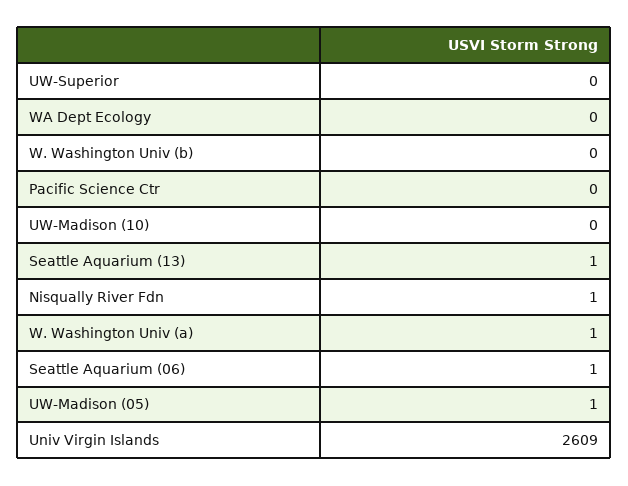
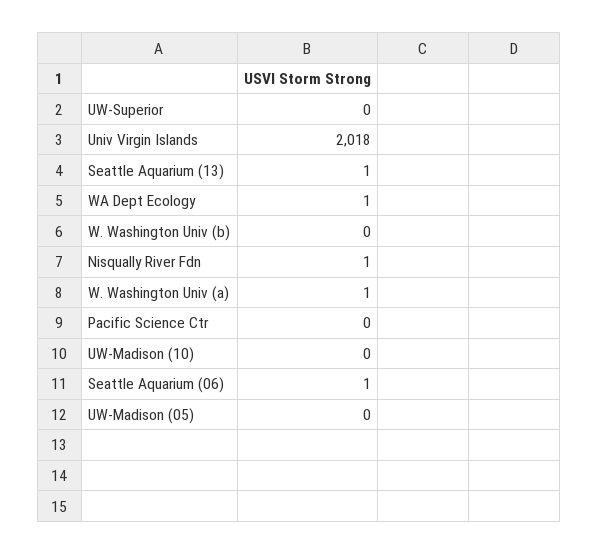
  {
    "UW-Superior": 0,
-   "WA Dept Ecology": 0,
+   "WA Dept Ecology": 1,
    "W. Washington Univ (b)": 0,
    "Pacific Science Ctr": 0,
    "UW-Madison (10)": 0,
    "Seattle Aquarium (13)": 1,
    "Nisqually River Fdn": 1,
    "W. Washington Univ (a)": 1,
    "Seattle Aquarium (06)": 1,
-   "UW-Madison (05)": 1,
+   "UW-Madison (05)": 0,
-   "Univ Virgin Islands": 2609
+   "Univ Virgin Islands": 2018
  }

